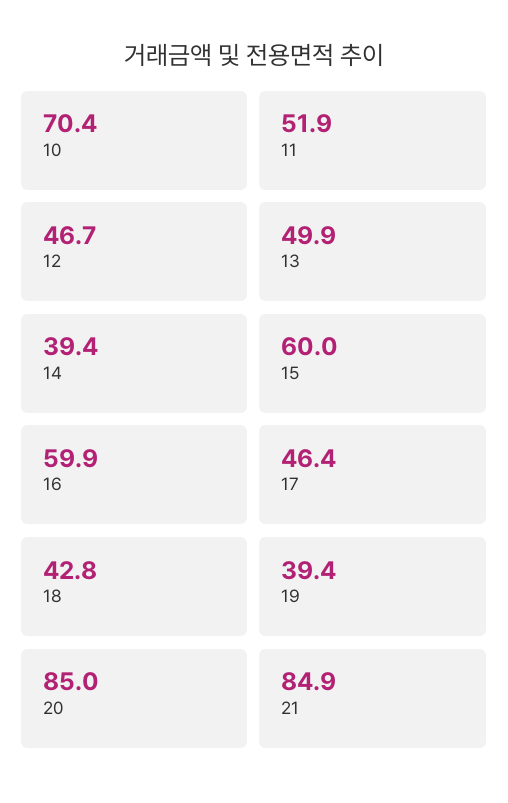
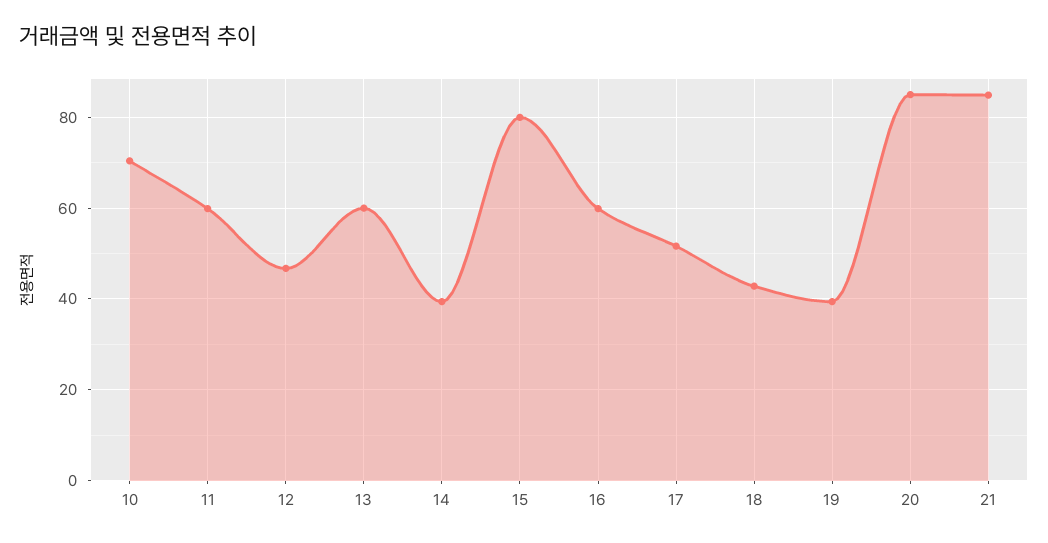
  {
    "10": 70.4,
-   "11": 51.9,
+   "11": 60,
    "12": 46.7,
-   "13": 49.9,
+   "13": 60,
    "14": 39.4,
-   "15": 60,
+   "15": 80,
    "16": 59.9,
-   "17": 46.4,
+   "17": 52,
    "18": 42.8,
    "19": 39.4,
    "20": 85,
    "21": 84.9
  }

